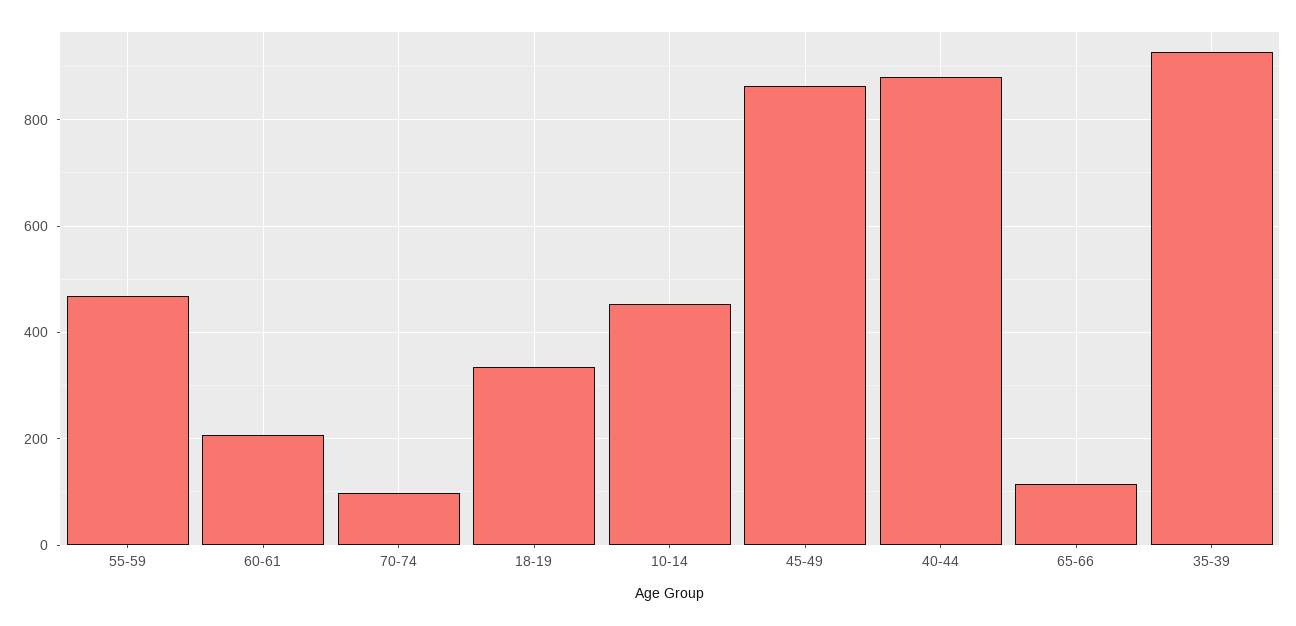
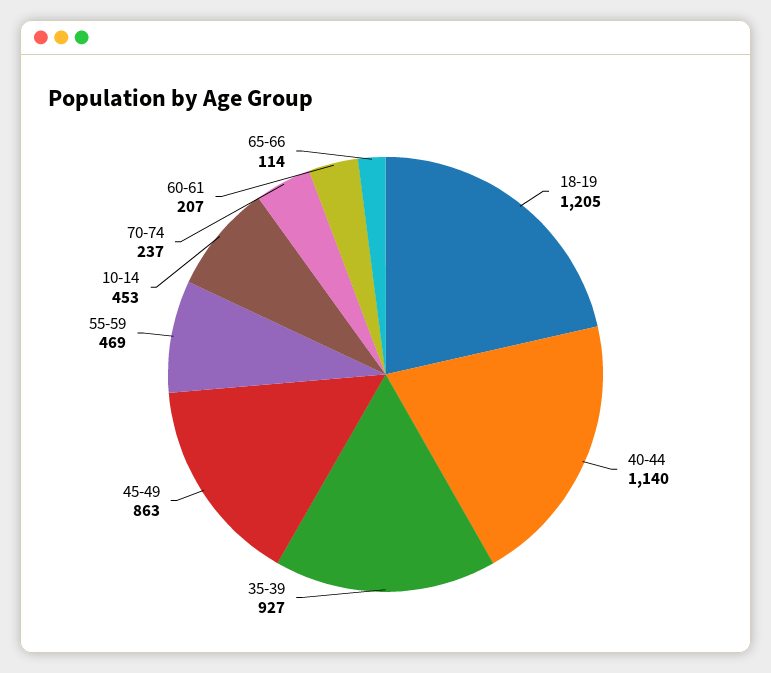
  {
    "55-59": 469,
    "60-61": 207,
-   "70-74": 100,
+   "70-74": 237,
-   "18-19": 340,
+   "18-19": 1205,
    "10-14": 453,
    "45-49": 863,
-   "40-44": 880,
+   "40-44": 1140,
    "65-66": 114,
    "35-39": 927
  }

